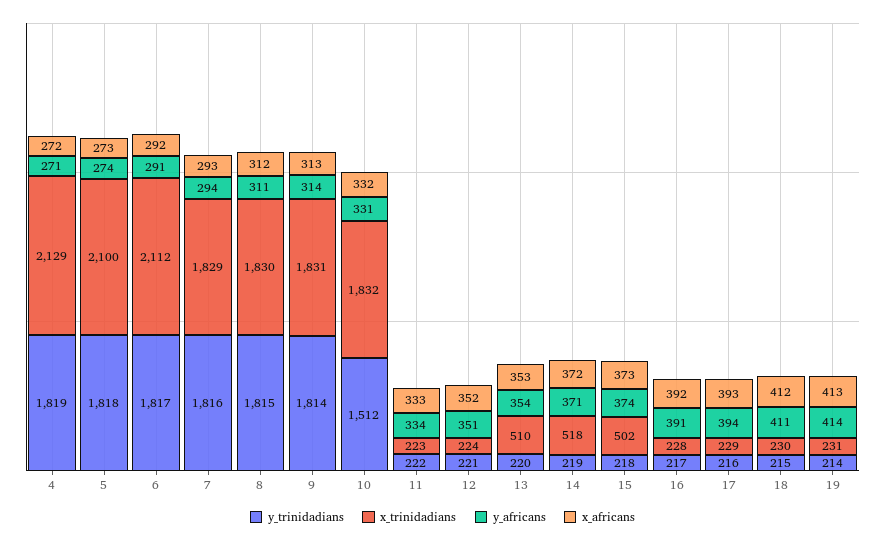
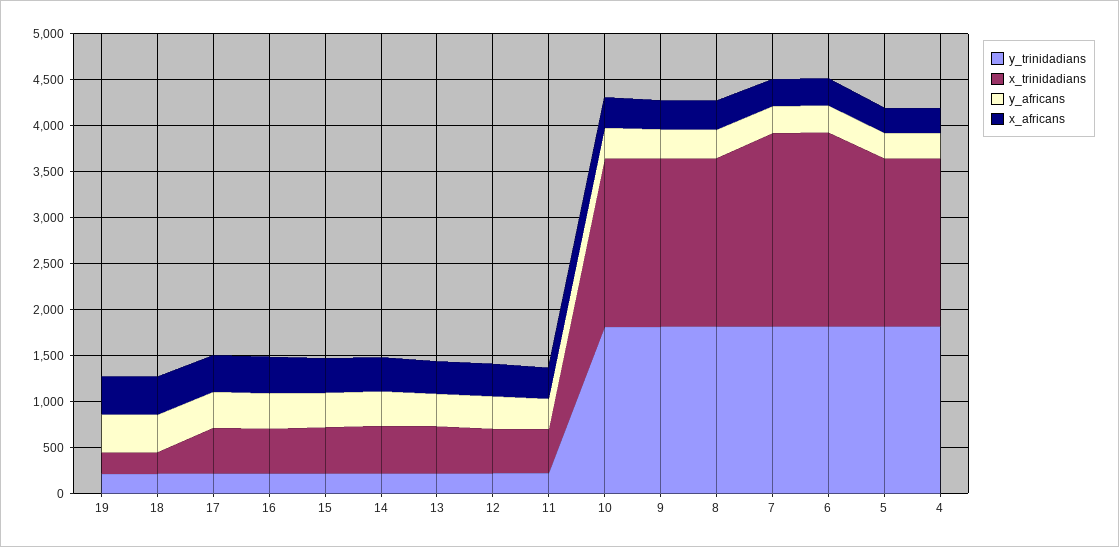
  {
    "y_trinidadians": {
      "4": 1819,
      "5": 1818,
      "6": 1817,
      "7": 1816,
      "8": 1815,
      "9": 1814,
-     "10": 1512,
+     "10": 1800,
      "11": 222,
      "12": 221,
      "13": 220,
      "14": 219,
      "15": 218,
      "16": 217,
      "17": 216,
      "18": 215,
      "19": 214
    },
    "x_trinidadians": {
-     "4": 2129,
+     "4": 1800,
-     "5": 2100,
+     "5": 1800,
      "6": 2112,
-     "7": 1829,
+     "7": 2100,
      "8": 1830,
      "9": 1831,
      "10": 1832,
-     "11": 223,
+     "11": 500,
-     "12": 224,
+     "12": 500,
      "13": 510,
      "14": 518,
      "15": 502,
-     "16": 228,
+     "16": 500,
-     "17": 229,
+     "17": 500,
      "18": 230,
      "19": 231
    },
    "y_africans": {
      "4": 271,
      "5": 274,
      "6": 291,
      "7": 294,
      "8": 311,
      "9": 314,
      "10": 331,
      "11": 334,
      "12": 351,
      "13": 354,
      "14": 371,
      "15": 374,
      "16": 391,
      "17": 394,
      "18": 411,
      "19": 414
    },
    "x_africans": {
      "4": 272,
      "5": 273,
      "6": 292,
      "7": 293,
      "8": 312,
      "9": 313,
      "10": 332,
      "11": 333,
      "12": 352,
      "13": 353,
      "14": 372,
      "15": 373,
      "16": 392,
      "17": 393,
      "18": 412,
      "19": 413
    }
  }

